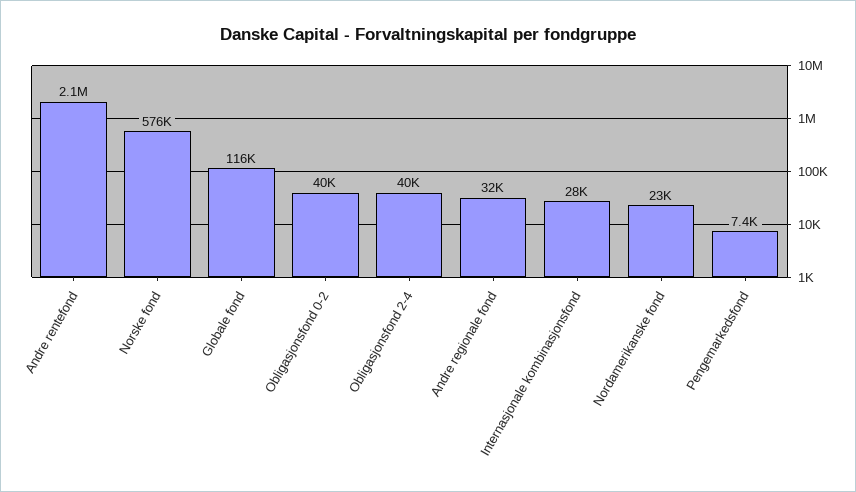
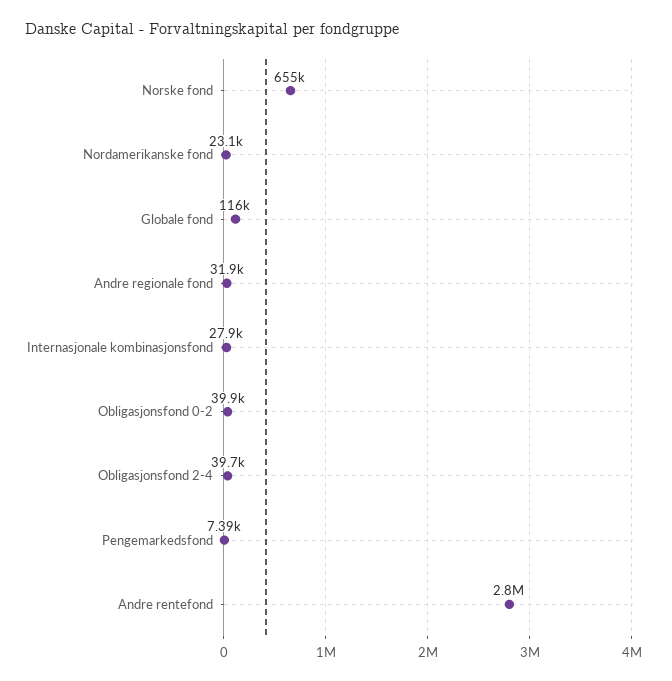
  {
-   "Andre rentefond": 2100000,
+   "Andre rentefond": 2800000,
-   "Norske fond": 576000,
+   "Norske fond": 655000,
    "Globale fond": 116000,
    "Obligasjonsfond 0-2": 39900,
    "Obligasjonsfond 2-4": 39700,
    "Andre regionale fond": 31900,
    "Internasjonale kombinasjonsfond": 27900,
    "Nordamerikanske fond": 23100,
    "Pengemarkedsfond": 7390
  }

